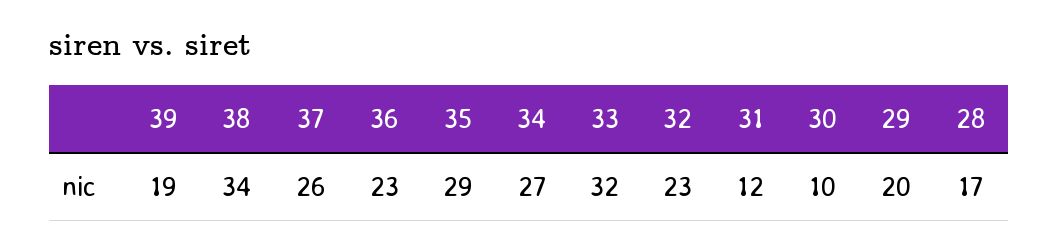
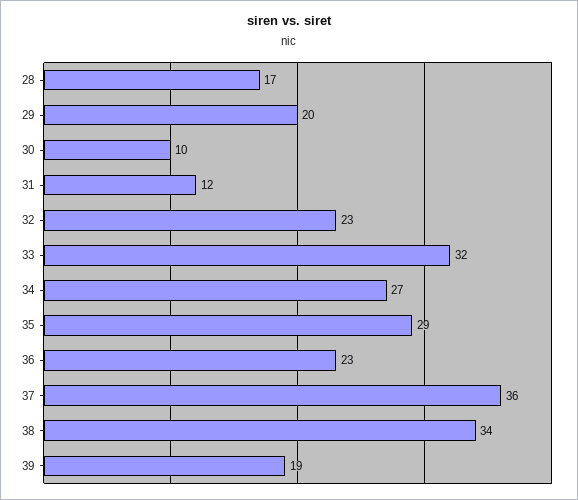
  {
    "39": 19,
    "38": 34,
-   "37": 26,
+   "37": 36,
    "36": 23,
    "35": 29,
    "34": 27,
    "33": 32,
    "32": 23,
    "31": 12,
    "30": 10,
    "29": 20,
    "28": 17
  }

